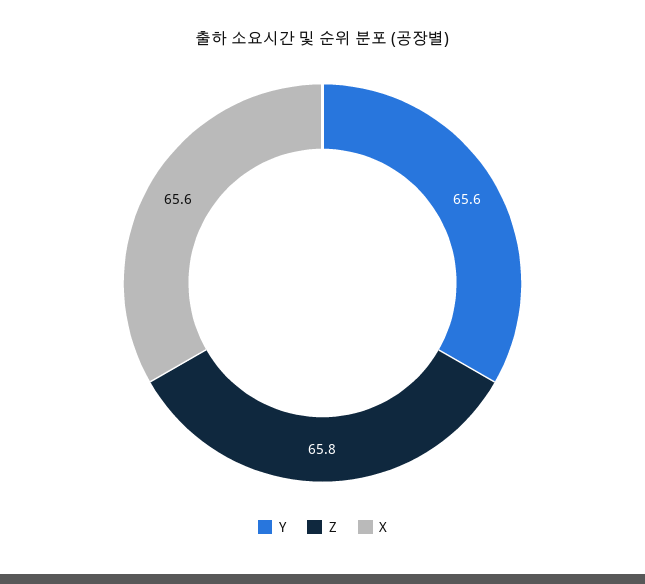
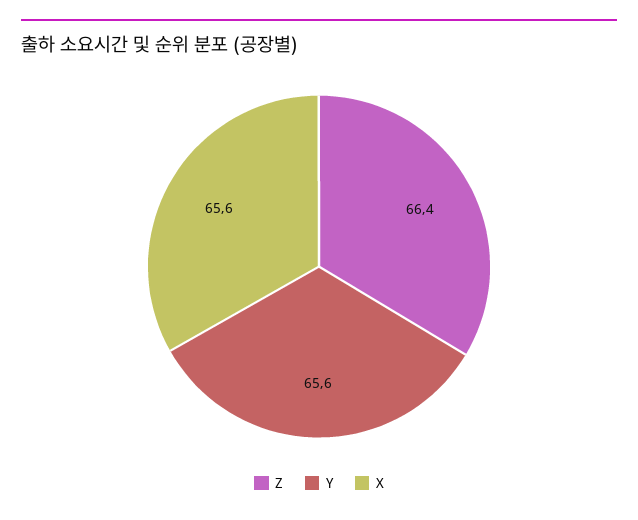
  {
    "Y": 65.6,
-   "Z": 65.8,
+   "Z": 66.4,
    "X": 65.6
  }

